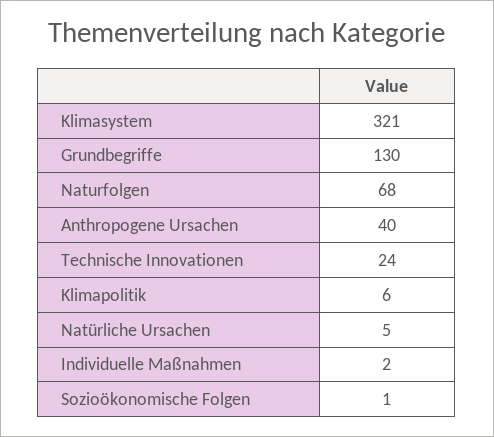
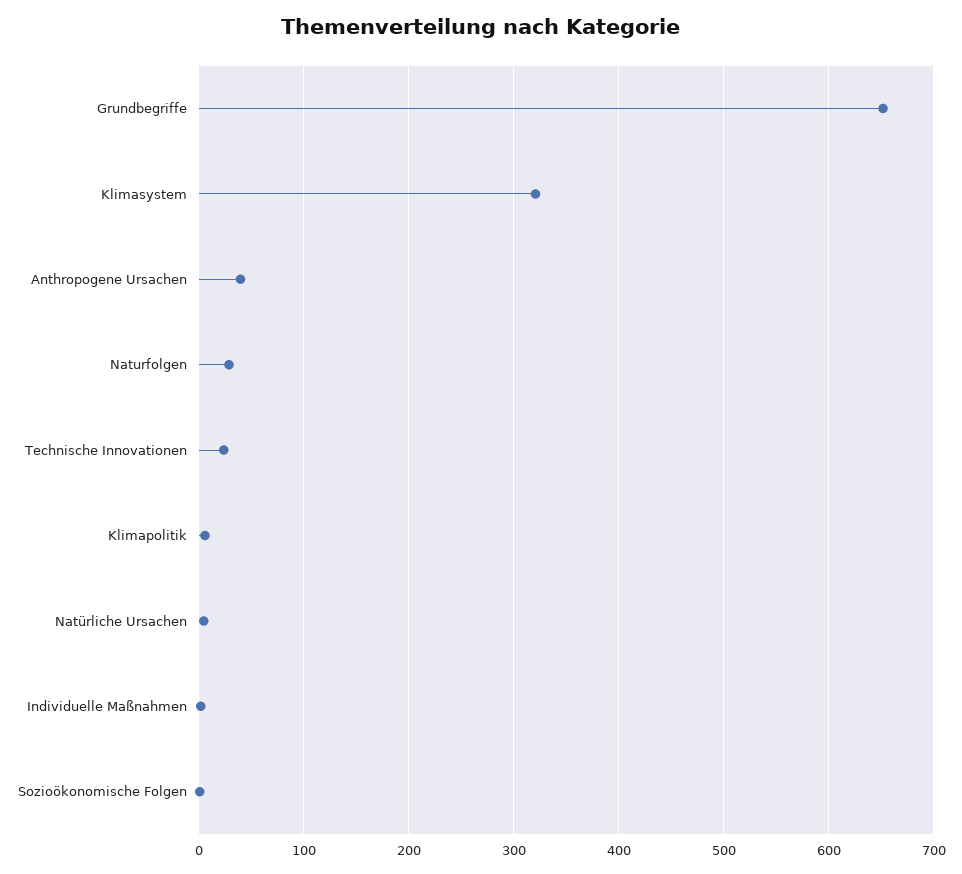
  {
    "Klimasystem": 321,
-   "Grundbegriffe": 130,
+   "Grundbegriffe": 650,
-   "Naturfolgen": 68,
+   "Naturfolgen": 30,
    "Anthropogene Ursachen": 40,
    "Technische Innovationen": 24,
    "Klimapolitik": 6,
    "Natürliche Ursachen": 5,
    "Individuelle Maßnahmen": 2,
    "Sozioökonomische Folgen": 1
  }

